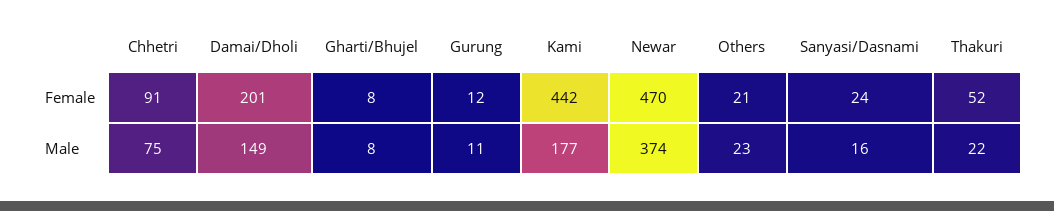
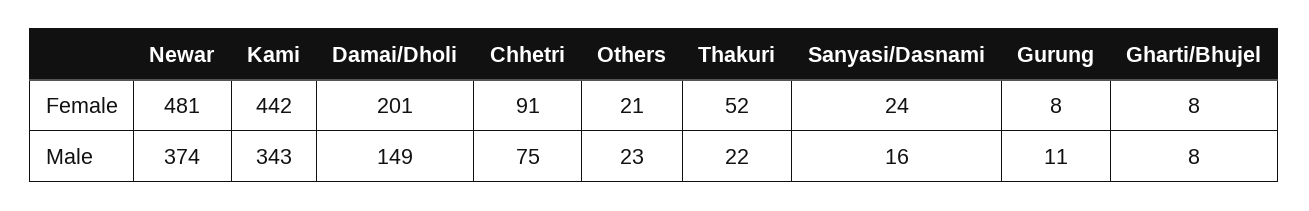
  {
    "Chhetri": {
      "Female": 91,
      "Male": 75
    },
    "Damai/Dholi": {
      "Female": 201,
      "Male": 149
    },
    "Gharti/Bhujel": {
      "Female": 8,
      "Male": 8
    },
    "Gurung": {
-     "Female": 12,
+     "Female": 8,
      "Male": 11
    },
    "Kami": {
      "Female": 442,
-     "Male": 177
+     "Male": 343
    },
    "Newar": {
-     "Female": 470,
+     "Female": 481,
      "Male": 374
    },
    "Others": {
      "Female": 21,
      "Male": 23
    },
    "Sanyasi/Dasnami": {
      "Female": 24,
      "Male": 16
    },
    "Thakuri": {
      "Female": 52,
      "Male": 22
    }
  }

